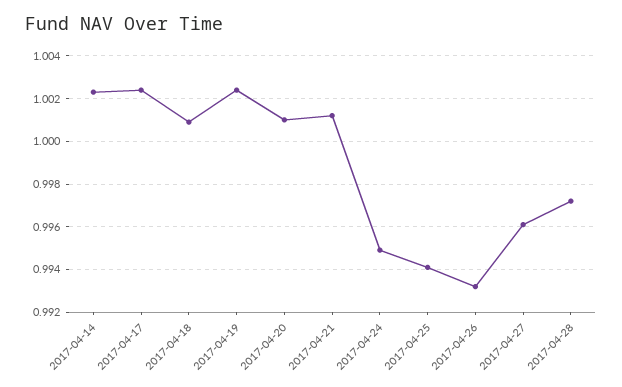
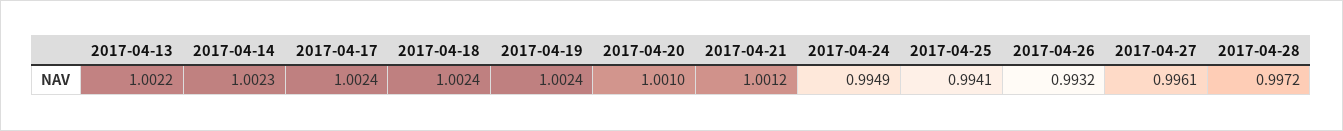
  {
    "2017-04-14": 1.0023,
    "2017-04-17": 1.0024,
-   "2017-04-18": 1.001,
+   "2017-04-18": 1.0024,
    "2017-04-19": 1.0024,
    "2017-04-20": 1.001,
    "2017-04-21": 1.0012,
    "2017-04-24": 0.9949,
    "2017-04-25": 0.9941,
    "2017-04-26": 0.9932,
    "2017-04-27": 0.9961,
-   "2017-04-28": 0.9972
+   "2017-04-28": 0.9972,
+   "2017-04-13": 1.0022
  }

